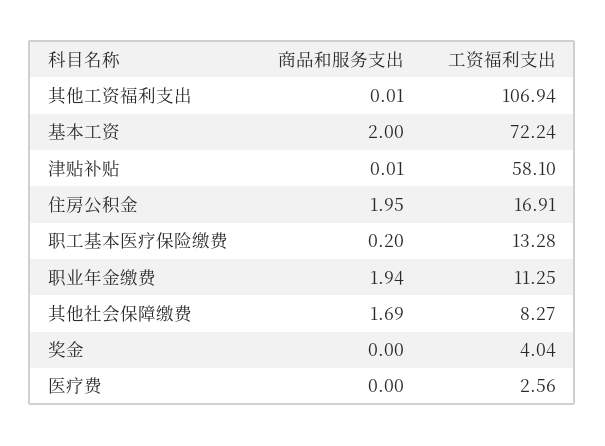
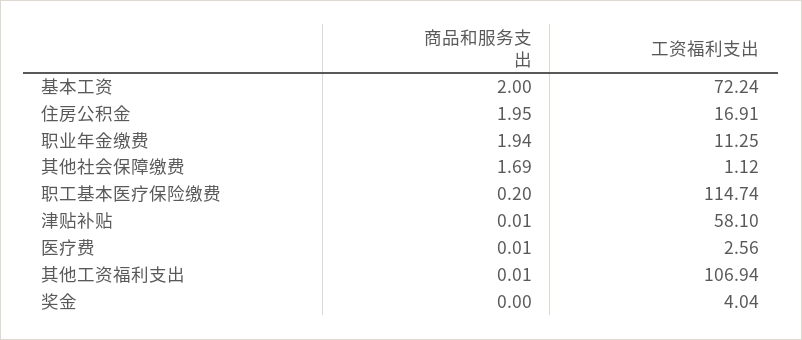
  {
    "商品和服务支出": {
      "其他工资福利支出": 0.01,
      "基本工资": 2,
      "津贴补贴": 0.01,
      "住房公积金": 1.95,
      "职工基本医疗保险缴费": 0.2,
      "职业年金缴费": 1.94,
      "其他社会保障缴费": 1.69,
      "奖金": 0,
-     "医疗费": 0
+     "医疗费": 0.01
    },
    "工资福利支出": {
      "其他工资福利支出": 106.94,
      "基本工资": 72.24,
      "津贴补贴": 58.1,
      "住房公积金": 16.91,
-     "职工基本医疗保险缴费": 13.28,
+     "职工基本医疗保险缴费": 114.74,
      "职业年金缴费": 11.25,
-     "其他社会保障缴费": 8.27,
+     "其他社会保障缴费": 1.12,
      "奖金": 4.04,
      "医疗费": 2.56
    }
  }

